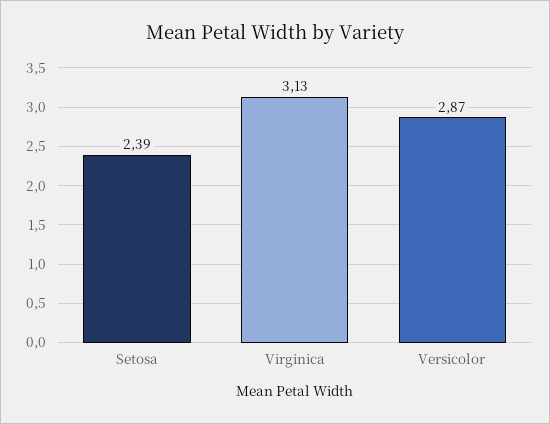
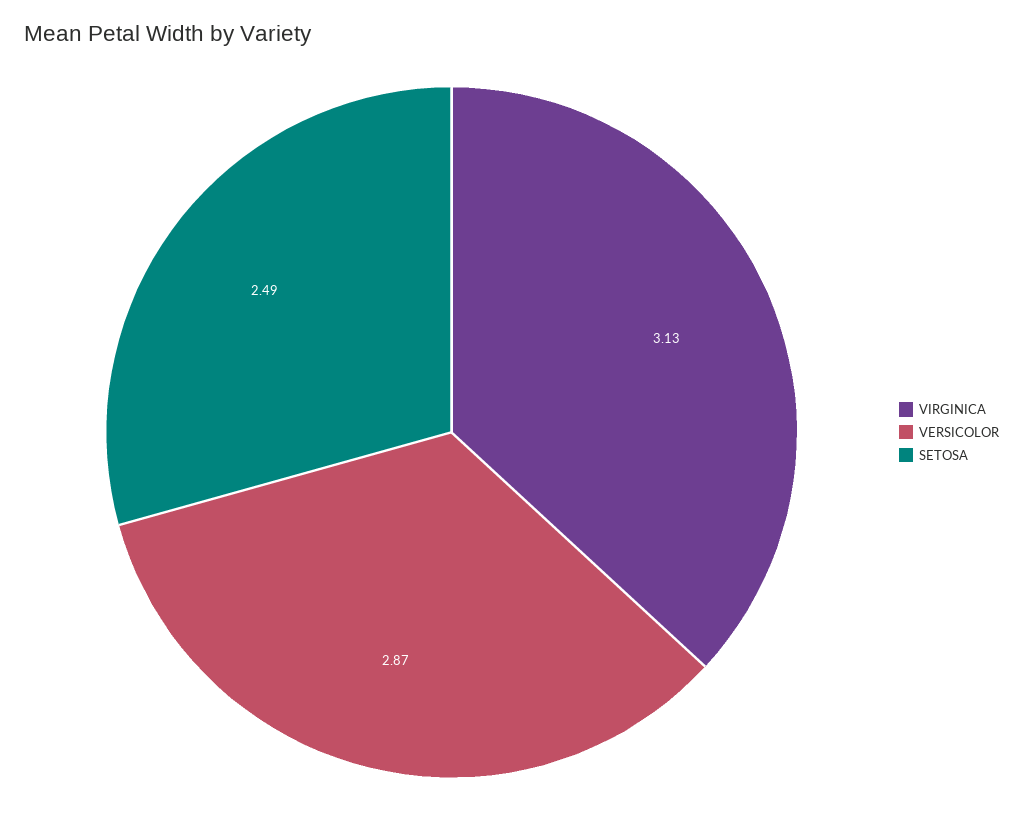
  {
-   "Setosa": 2.39,
+   "Setosa": 2.49,
    "Virginica": 3.13,
    "Versicolor": 2.87
  }

